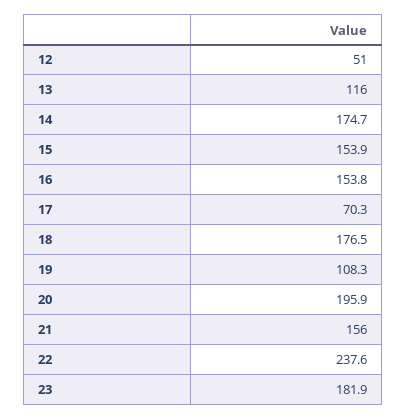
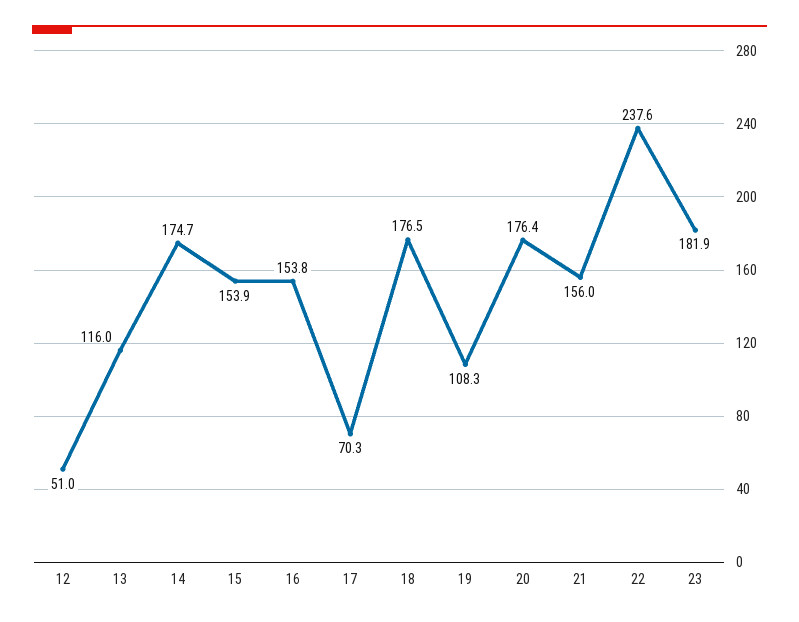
  {
    "12": 51,
    "13": 116,
    "14": 174.7,
    "15": 153.9,
    "16": 153.8,
    "17": 70.3,
    "18": 176.5,
    "19": 108.3,
-   "20": 195.9,
+   "20": 176.4,
    "21": 156,
    "22": 237.6,
    "23": 181.9
  }

